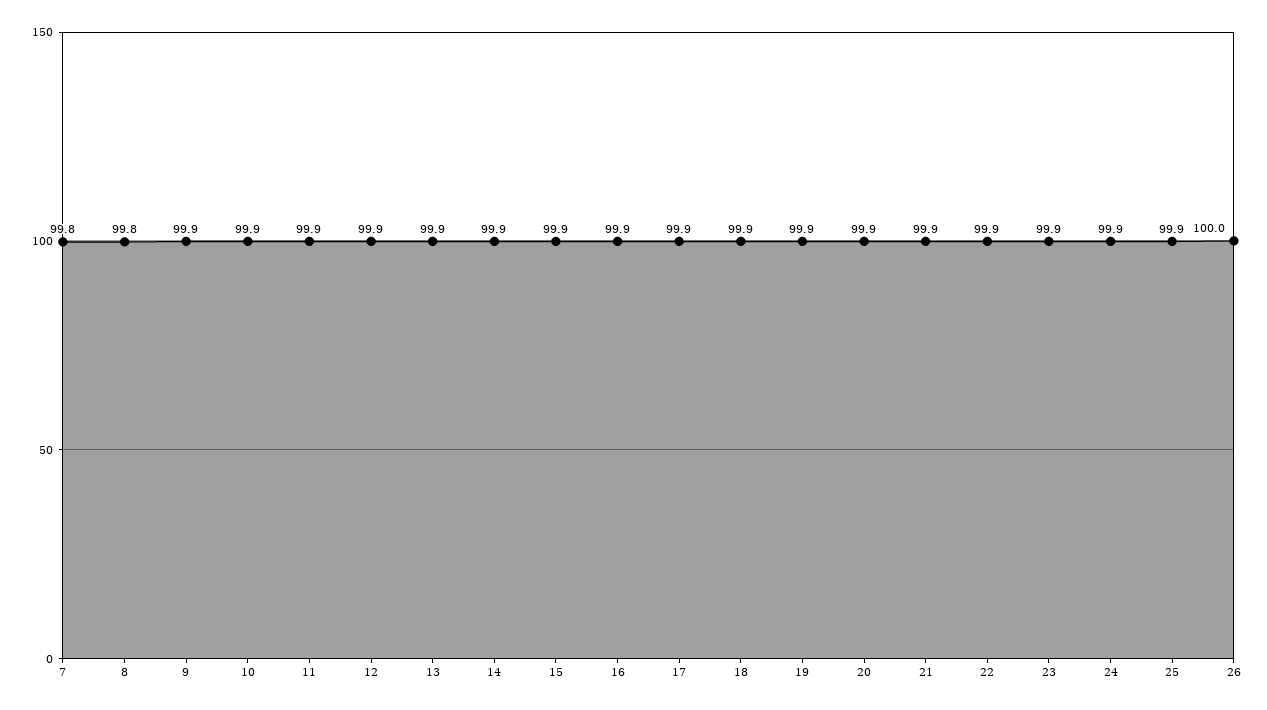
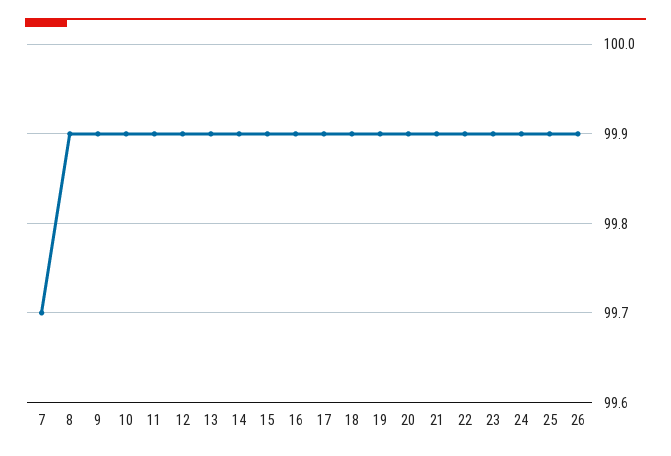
  {
-   "7": 99.8,
+   "7": 99.7,
-   "8": 99.8,
+   "8": 99.9,
    "9": 99.9,
    "10": 99.9,
    "11": 99.9,
    "12": 99.9,
    "13": 99.9,
    "14": 99.9,
    "15": 99.9,
    "16": 99.9,
    "17": 99.9,
    "18": 99.9,
    "19": 99.9,
    "20": 99.9,
    "21": 99.9,
    "22": 99.9,
    "23": 99.9,
    "24": 99.9,
    "25": 99.9,
-   "26": 100
+   "26": 99.9
  }

